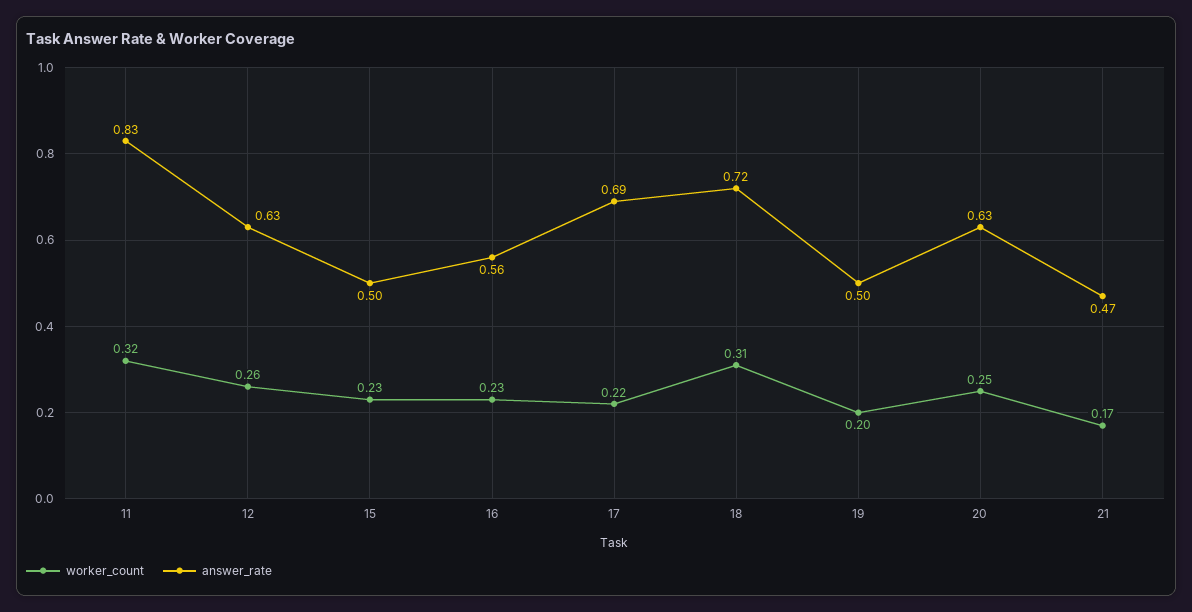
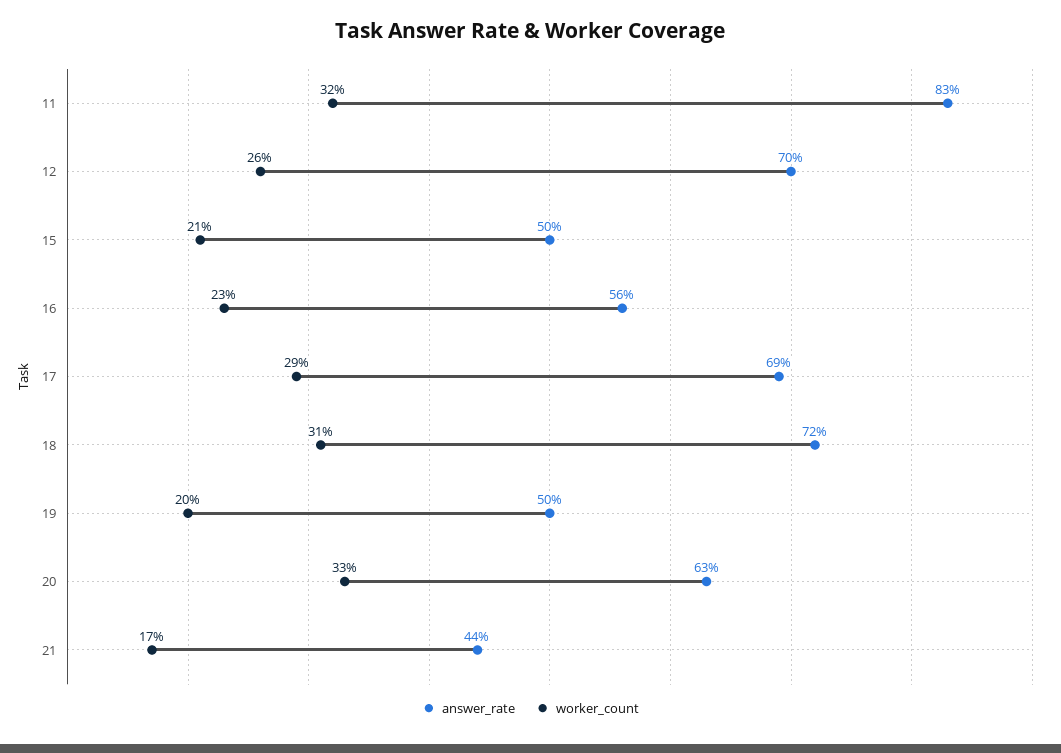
  {
    "worker_count": {
      "11": 0.32,
      "12": 0.26,
-     "15": 0.23,
+     "15": 0.21,
      "16": 0.23,
-     "17": 0.22,
+     "17": 0.29,
      "18": 0.31,
      "19": 0.2,
-     "20": 0.25,
+     "20": 0.33,
      "21": 0.17
    },
    "answer_rate": {
      "11": 0.83,
-     "12": 0.63,
+     "12": 0.7,
      "15": 0.5,
      "16": 0.56,
      "17": 0.69,
      "18": 0.72,
      "19": 0.5,
      "20": 0.63,
-     "21": 0.47
+     "21": 0.44
    }
  }

